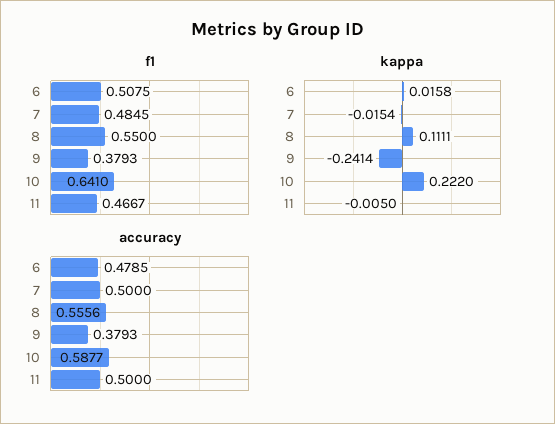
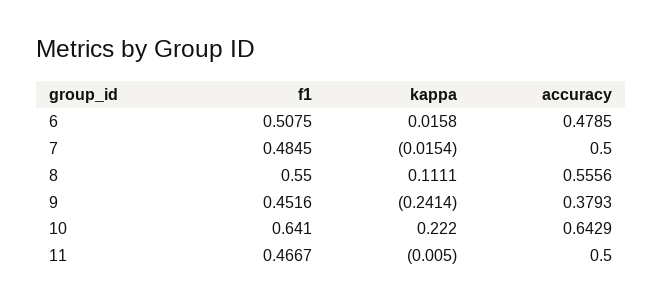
  {
    "f1": {
      "6": 0.5075,
      "7": 0.4845,
      "8": 0.55,
-     "9": 0.3793,
+     "9": 0.4516,
      "10": 0.641,
      "11": 0.4667
    },
    "kappa": {
      "6": 0.0158,
      "7": -0.0154,
      "8": 0.1111,
      "9": -0.2414,
      "10": 0.222,
      "11": -0.005
    },
    "accuracy": {
      "6": 0.4785,
      "7": 0.5,
      "8": 0.5556,
      "9": 0.3793,
-     "10": 0.5877,
+     "10": 0.6429,
      "11": 0.5
    }
  }

